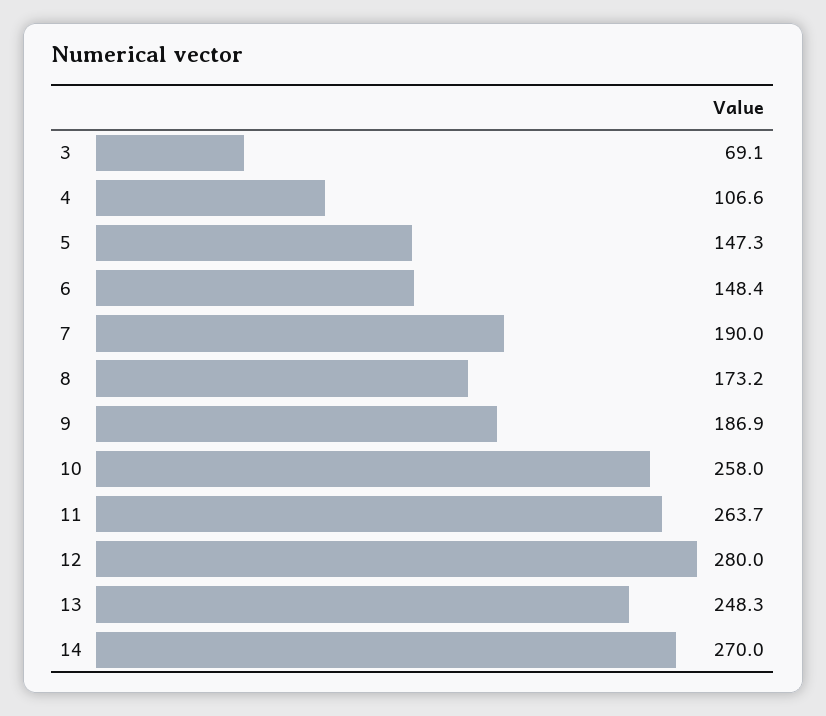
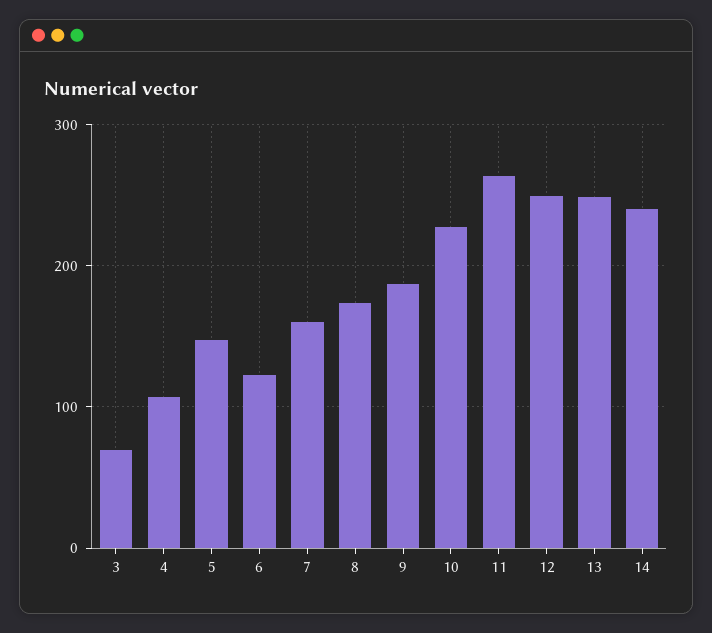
  {
    "3": 69.1,
    "4": 106.6,
    "5": 147.3,
-   "6": 148.4,
+   "6": 120,
-   "7": 190,
+   "7": 160,
    "8": 173.2,
    "9": 186.9,
-   "10": 258,
+   "10": 230,
    "11": 263.7,
-   "12": 280,
+   "12": 250,
    "13": 248.3,
-   "14": 270
+   "14": 240
  }

